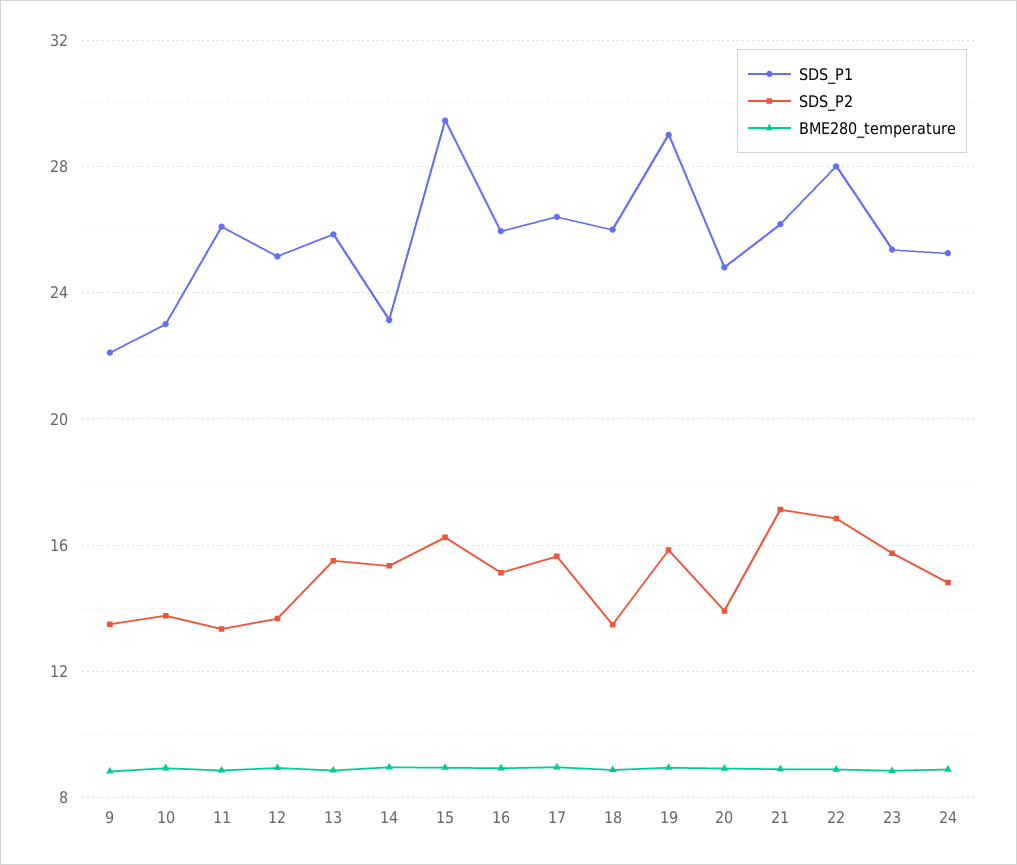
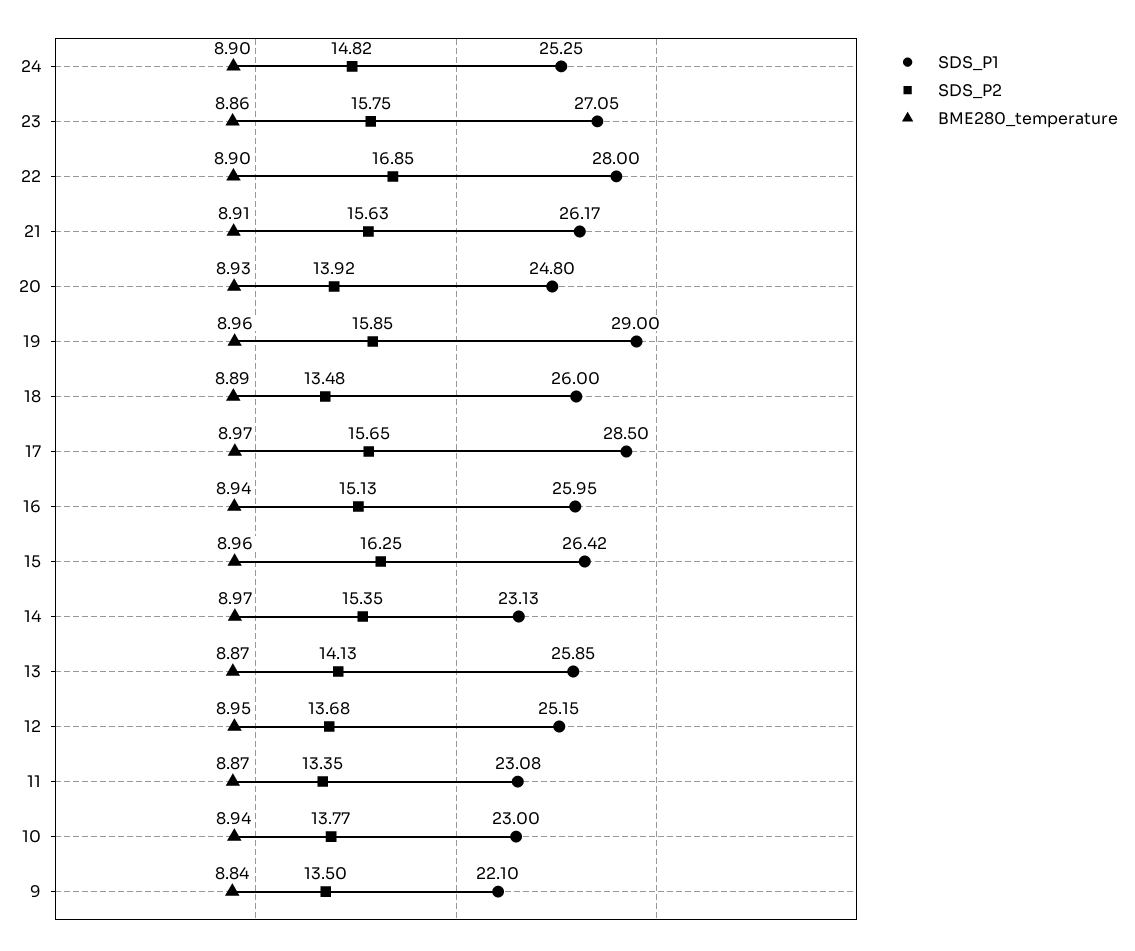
  {
    "SDS_P1": {
      "9": 22.1,
      "10": 23,
-     "11": 26,
+     "11": 23.08,
      "12": 25.15,
      "13": 25.85,
      "14": 23.13,
-     "15": 29.5,
+     "15": 26.42,
      "16": 25.95,
-     "17": 26.5,
+     "17": 28.5,
      "18": 26,
      "19": 29,
      "20": 24.8,
      "21": 26.17,
      "22": 28,
-     "23": 25.5,
+     "23": 27.05,
      "24": 25.25
    },
    "SDS_P2": {
      "9": 13.5,
      "10": 13.77,
      "11": 13.35,
      "12": 13.68,
-     "13": 15.5,
+     "13": 14.13,
      "14": 15.35,
      "15": 16.25,
      "16": 15.13,
      "17": 15.65,
      "18": 13.48,
      "19": 15.85,
      "20": 13.92,
-     "21": 17,
+     "21": 15.63,
      "22": 16.85,
      "23": 15.75,
      "24": 14.82
    },
    "BME280_temperature": {
      "9": 8.84,
      "10": 8.94,
      "11": 8.87,
      "12": 8.95,
      "13": 8.87,
      "14": 8.97,
      "15": 8.96,
      "16": 8.94,
      "17": 8.97,
      "18": 8.89,
      "19": 8.96,
      "20": 8.93,
      "21": 8.91,
      "22": 8.9,
      "23": 8.86,
      "24": 8.9
    }
  }

